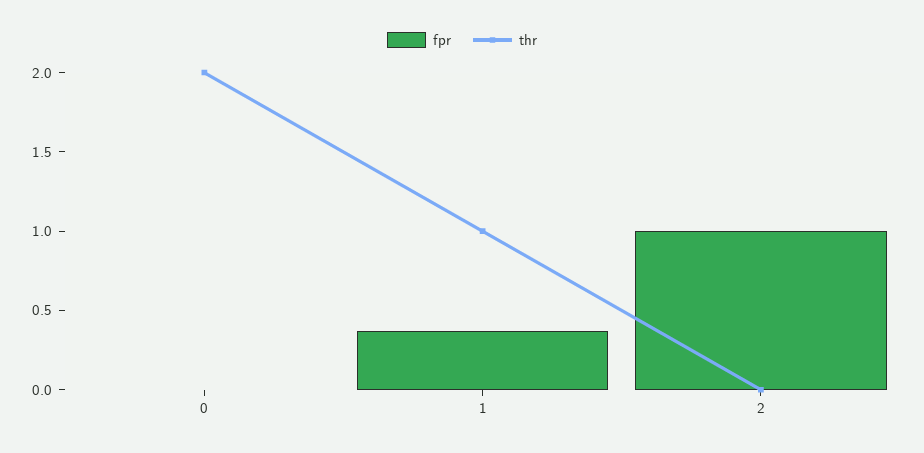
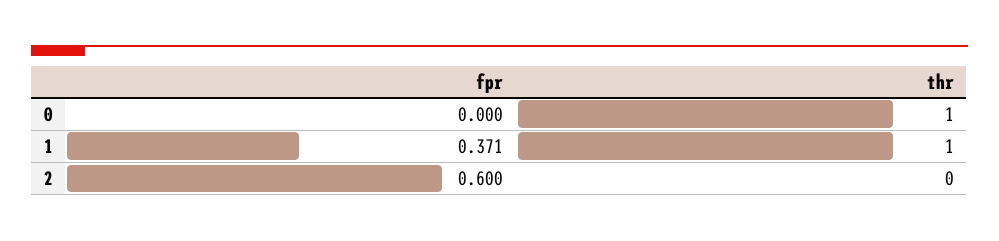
  {
    "fpr": {
      "0": 0,
      "1": 0.371,
-     "2": 1
+     "2": 0.6
    },
    "thr": {
-     "0": 2,
+     "0": 1,
      "1": 1,
      "2": 0
    }
  }

